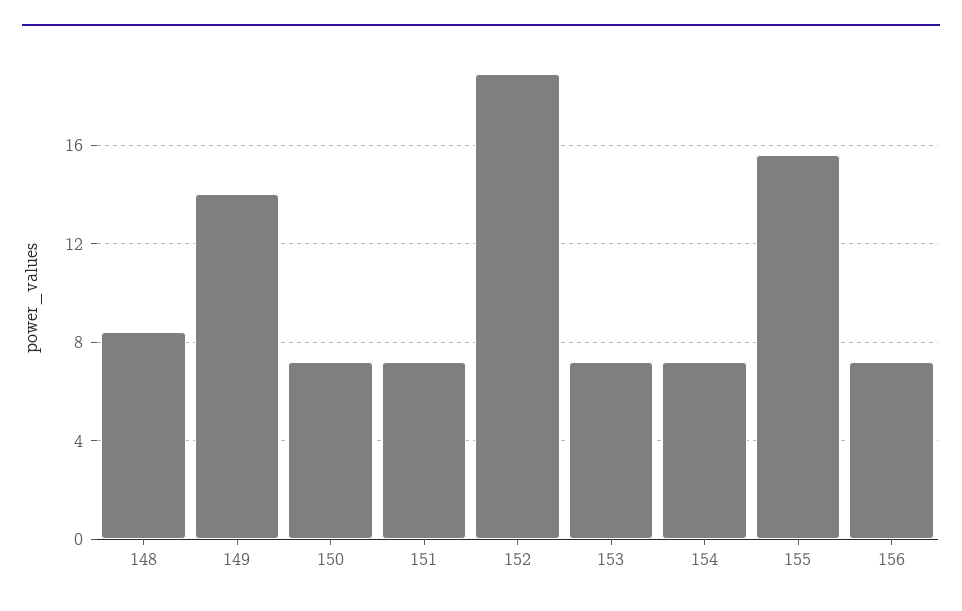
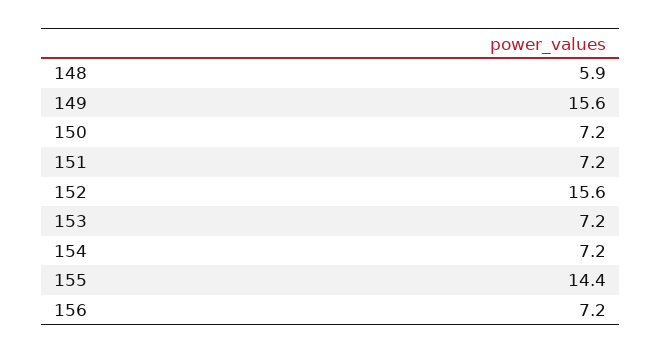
  {
-   "148": 8.5,
+   "148": 5.9,
-   "149": 14,
+   "149": 15.6,
    "150": 7.2,
    "151": 7.2,
-   "152": 19,
+   "152": 15.6,
    "153": 7.2,
    "154": 7.2,
-   "155": 15.5,
+   "155": 14.4,
    "156": 7.2
  }

